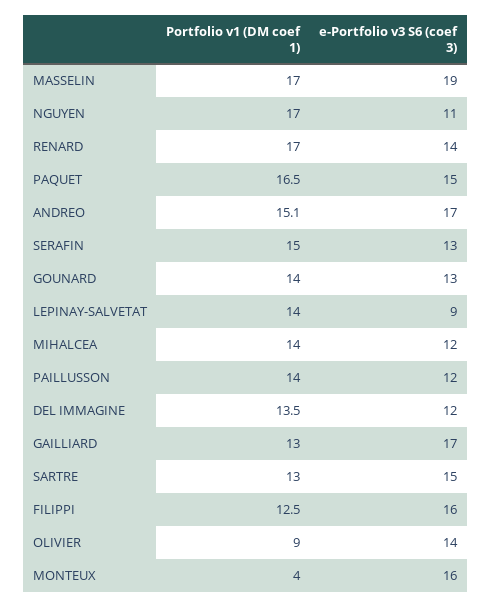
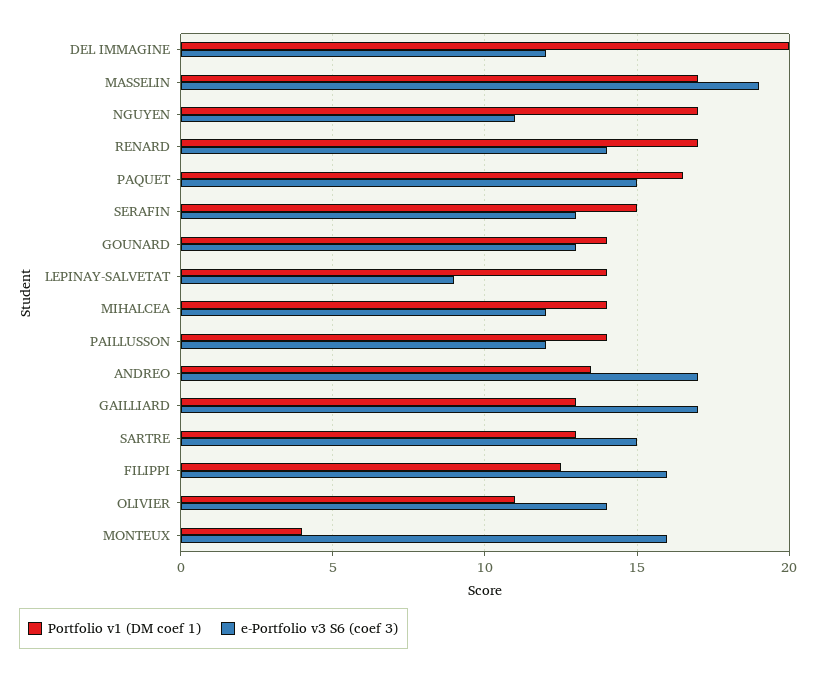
  {
    "Portfolio v1 (DM coef 1)": {
      "MASSELIN": 17,
      "NGUYEN": 17,
      "RENARD": 17,
      "PAQUET": 16.5,
-     "ANDREO": 15.1,
+     "ANDREO": 13.5,
      "SERAFIN": 15,
      "GOUNARD": 14,
      "LEPINAY-SALVETAT": 14,
      "MIHALCEA": 14,
      "PAILLUSSON": 14,
-     "DEL IMMAGINE": 13.5,
+     "DEL IMMAGINE": 20,
      "GAILLIARD": 13,
      "SARTRE": 13,
      "FILIPPI": 12.5,
-     "OLIVIER": 9,
+     "OLIVIER": 11,
      "MONTEUX": 4
    },
    "e-Portfolio v3 S6 (coef 3)": {
      "MASSELIN": 19,
      "NGUYEN": 11,
      "RENARD": 14,
      "PAQUET": 15,
      "ANDREO": 17,
      "SERAFIN": 13,
      "GOUNARD": 13,
      "LEPINAY-SALVETAT": 9,
      "MIHALCEA": 12,
      "PAILLUSSON": 12,
      "DEL IMMAGINE": 12,
      "GAILLIARD": 17,
      "SARTRE": 15,
      "FILIPPI": 16,
      "OLIVIER": 14,
      "MONTEUX": 16
    }
  }

